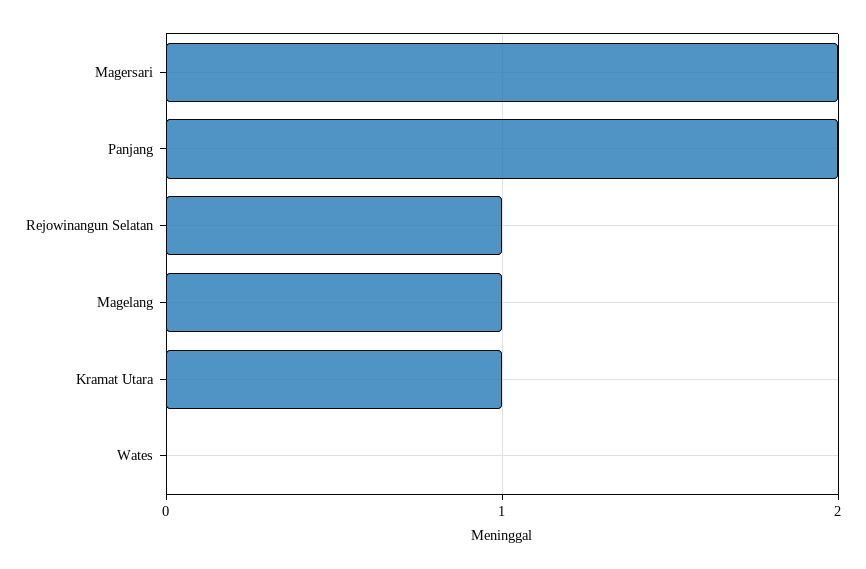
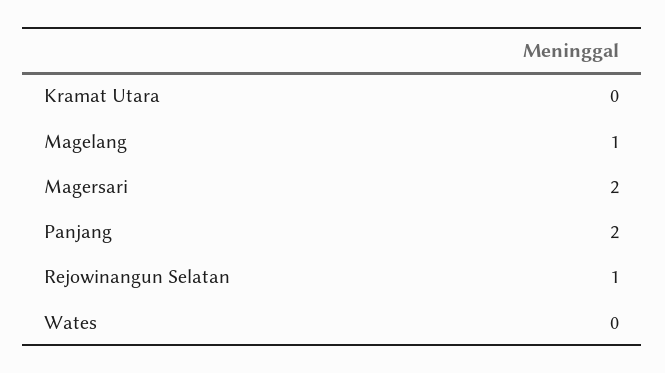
  {
    "Magersari": 2,
    "Panjang": 2,
    "Rejowinangun Selatan": 1,
    "Magelang": 1,
-   "Kramat Utara": 1,
+   "Kramat Utara": 0,
    "Wates": 0
  }

